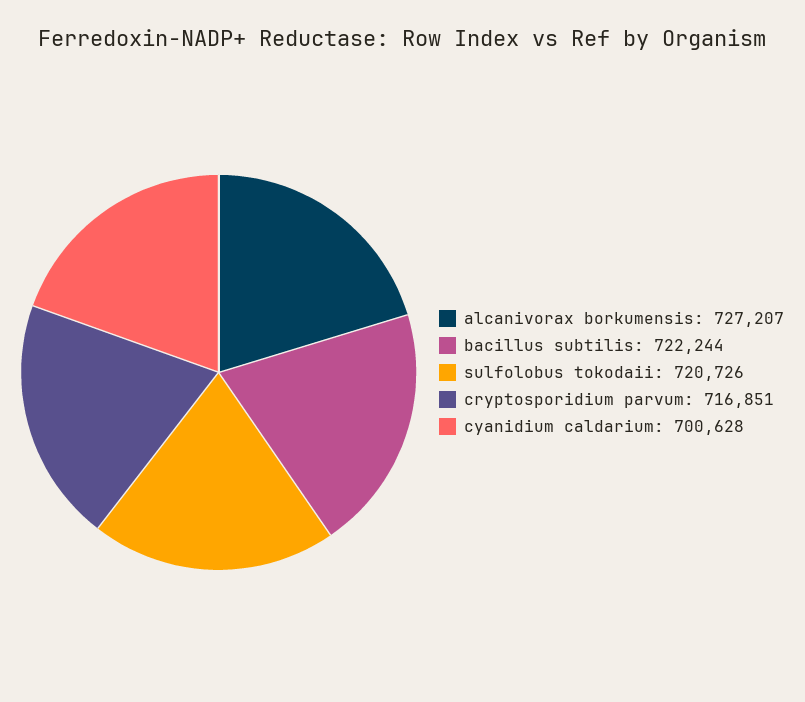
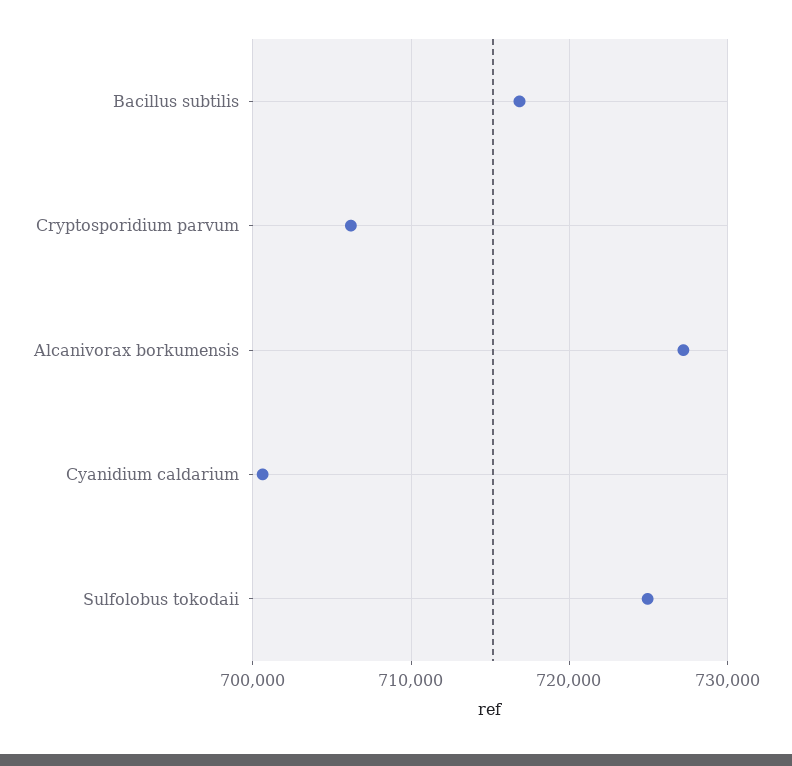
  {
    "alcanivorax borkumensis": 727207,
-   "bacillus subtilis": 722244,
+   "bacillus subtilis": 717000,
-   "sulfolobus tokodaii": 720726,
+   "sulfolobus tokodaii": 725000,
-   "cryptosporidium parvum": 716851,
+   "cryptosporidium parvum": 706000,
    "cyanidium caldarium": 700628
  }

